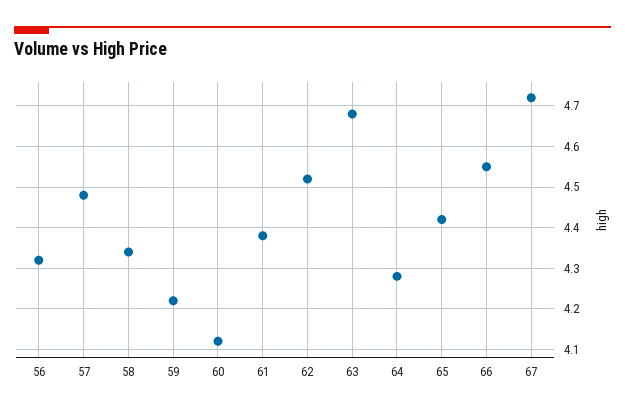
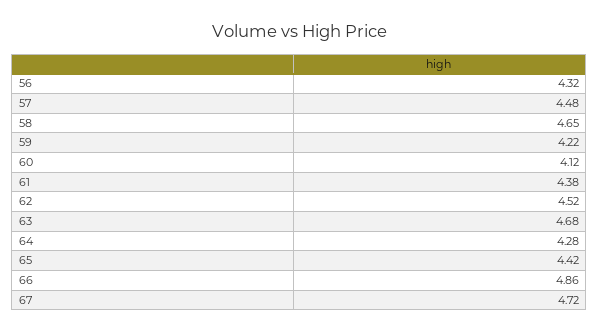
  {
    "56": 4.32,
    "57": 4.48,
-   "58": 4.35,
+   "58": 4.65,
    "59": 4.22,
    "60": 4.12,
    "61": 4.38,
    "62": 4.52,
    "63": 4.68,
    "64": 4.28,
    "65": 4.42,
-   "66": 4.55,
+   "66": 4.86,
    "67": 4.72
  }

